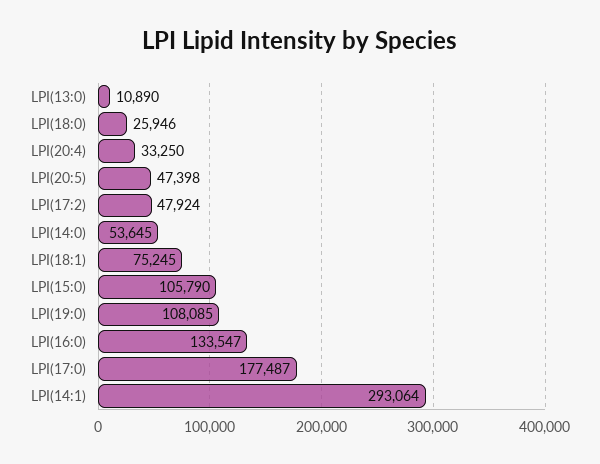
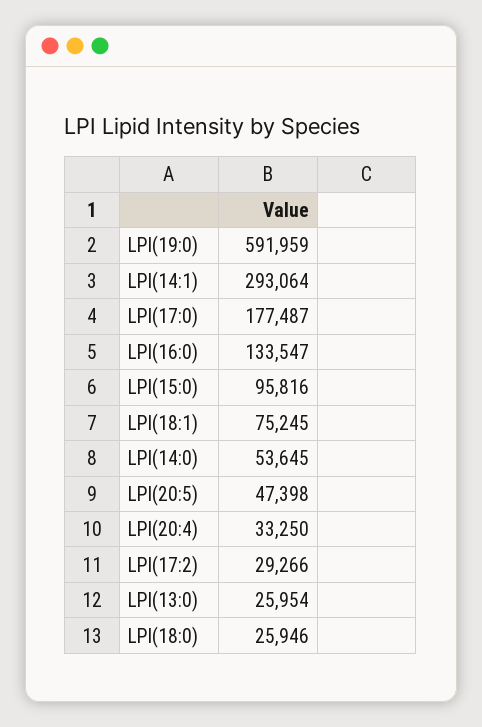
  {
-   "LPI(13:0)": 10890,
+   "LPI(13:0)": 25954,
    "LPI(18:0)": 25946,
    "LPI(20:4)": 33250,
    "LPI(20:5)": 47398,
-   "LPI(17:2)": 47924,
+   "LPI(17:2)": 29266,
    "LPI(14:0)": 53645,
    "LPI(18:1)": 75245,
-   "LPI(15:0)": 105790,
+   "LPI(15:0)": 95816,
-   "LPI(19:0)": 108085,
+   "LPI(19:0)": 591959,
    "LPI(16:0)": 133547,
    "LPI(17:0)": 177487,
    "LPI(14:1)": 293064
  }

